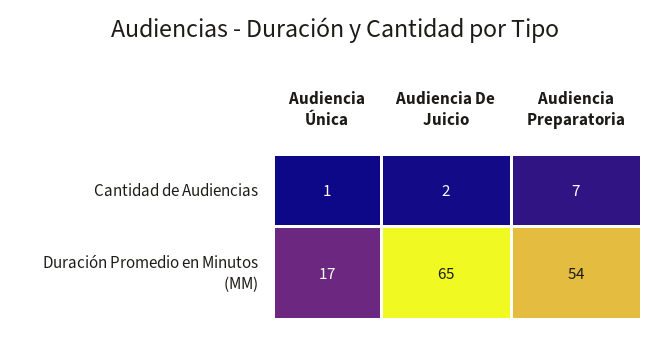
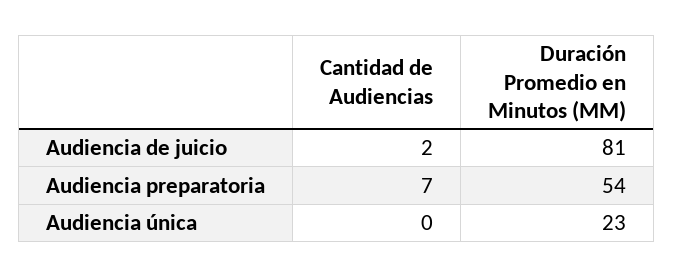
  {
    "Audiencia Única": {
-     "Cantidad de Audiencias": 1,
+     "Cantidad de Audiencias": 0,
-     "Duración Promedio en Minutos (MM)": 17
+     "Duración Promedio en Minutos (MM)": 23
    },
    "Audiencia De Juicio": {
      "Cantidad de Audiencias": 2,
-     "Duración Promedio en Minutos (MM)": 65
+     "Duración Promedio en Minutos (MM)": 81
    },
    "Audiencia Preparatoria": {
      "Cantidad de Audiencias": 7,
      "Duración Promedio en Minutos (MM)": 54
    }
  }

